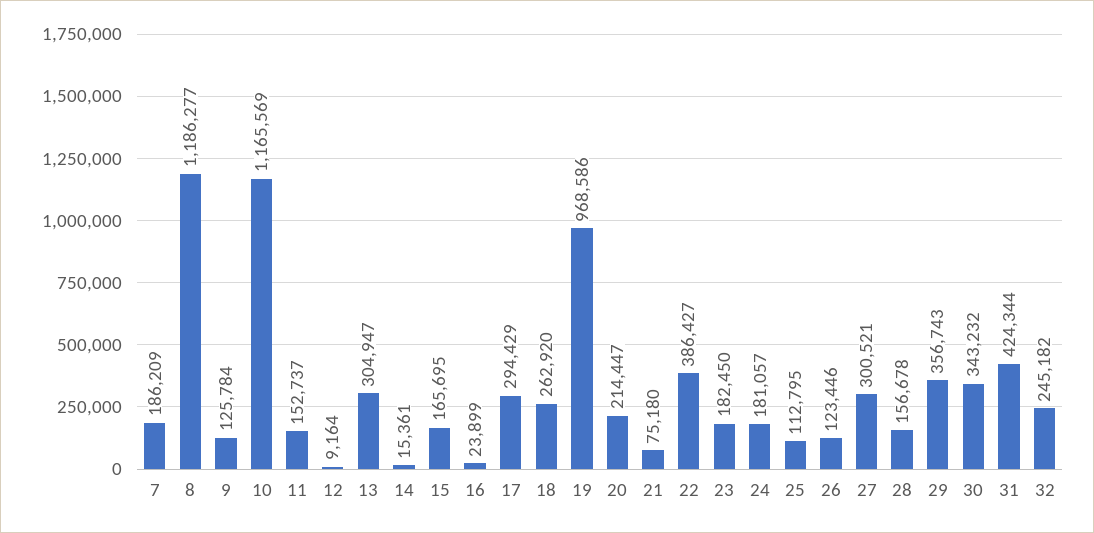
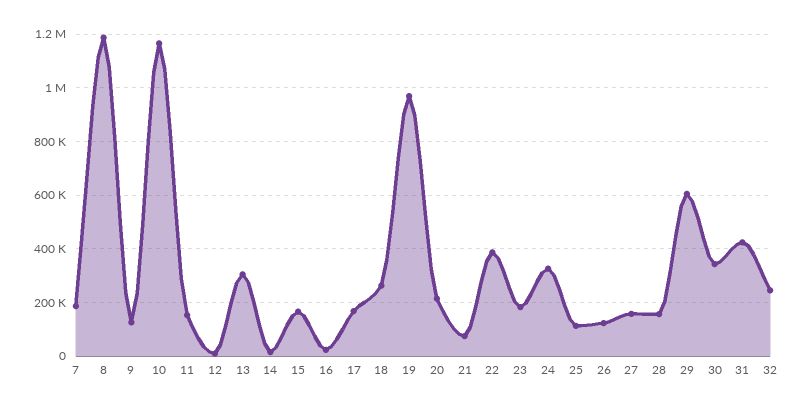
  {
    "7": 186209,
    "8": 1186277,
    "9": 125784,
    "10": 1165569,
    "11": 152737,
    "12": 9164,
    "13": 304947,
    "14": 15361,
    "15": 165695,
    "16": 23899,
-   "17": 294429,
+   "17": 175000,
    "18": 262920,
    "19": 968586,
    "20": 214447,
    "21": 75180,
    "22": 386427,
    "23": 182450,
-   "24": 181057,
+   "24": 325000,
    "25": 112795,
    "26": 123446,
-   "27": 300521,
+   "27": 150000,
    "28": 156678,
-   "29": 356743,
+   "29": 600000,
    "30": 343232,
    "31": 424344,
    "32": 245182
  }

